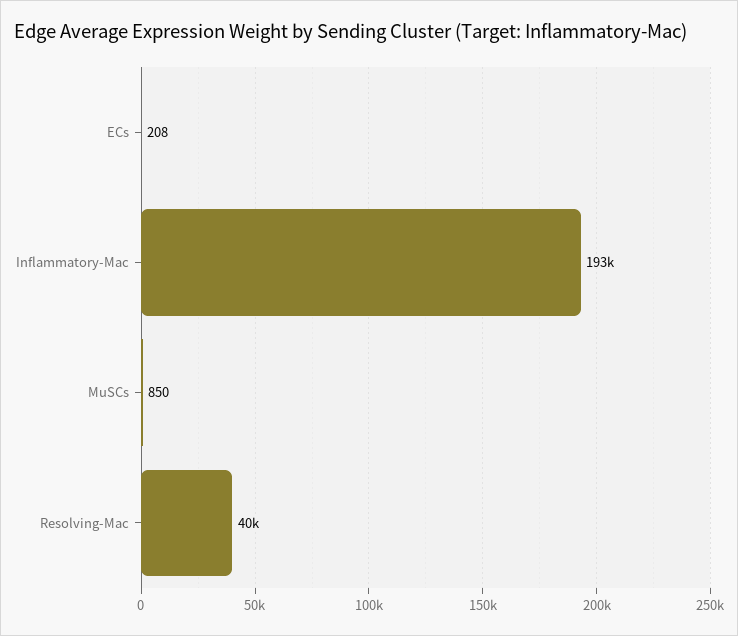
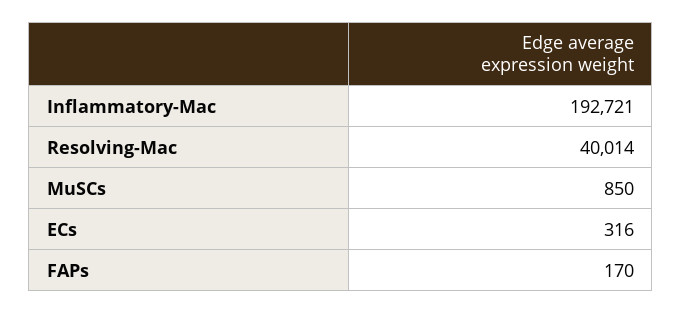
  {
-   "ECs": 208,
+   "ECs": 316,
    "Inflammatory-Mac": 192721,
    "MuSCs": 850,
-   "Resolving-Mac": 40014
+   "Resolving-Mac": 40014,
+   "FAPs": 170
  }

